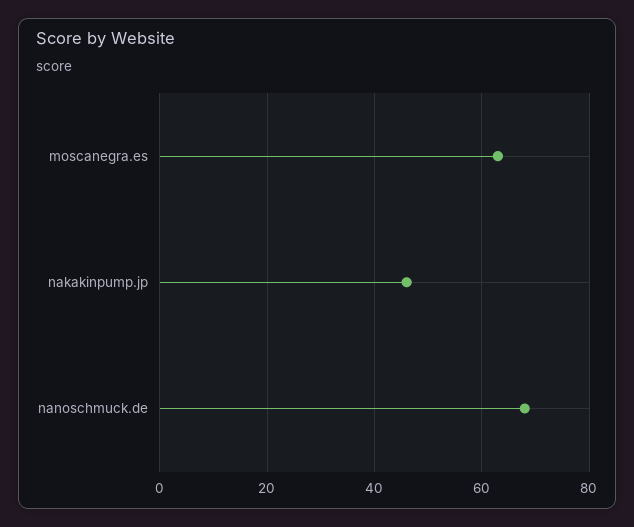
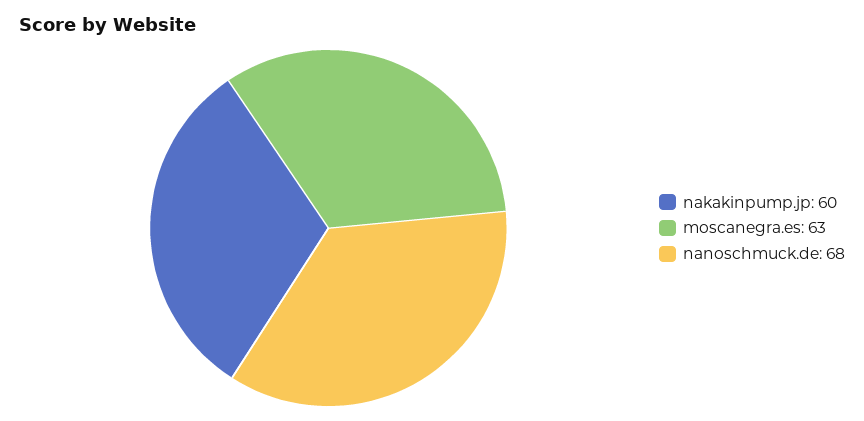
  {
    "moscanegra.es": 63,
-   "nakakinpump.jp": 45,
+   "nakakinpump.jp": 60,
    "nanoschmuck.de": 68
  }

